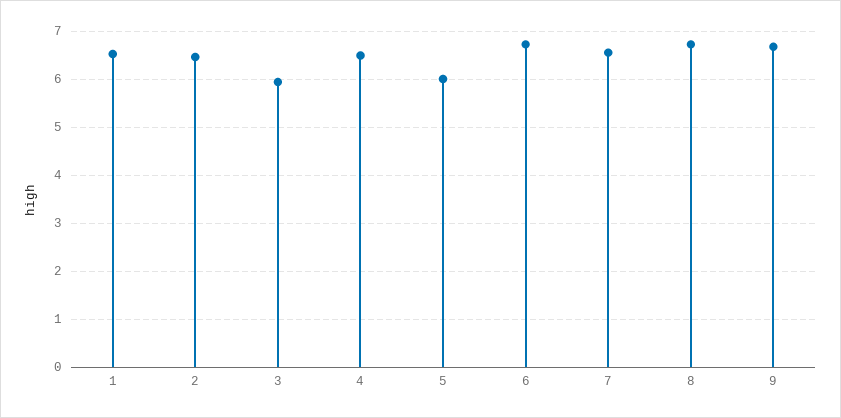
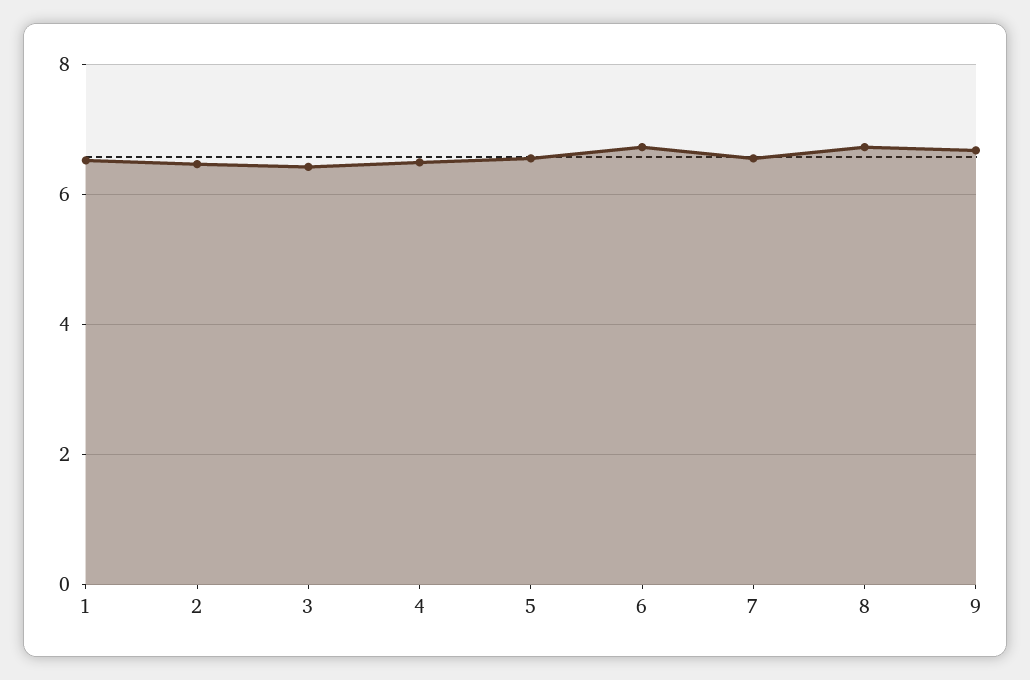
  {
    "1": 6.6,
    "2": 6.4,
-   "3": 6,
+   "3": 6.4,
    "4": 6.4,
-   "5": 6,
+   "5": 6.6,
    "6": 6.8,
    "7": 6.6,
    "8": 6.8,
    "9": 6.6
  }

